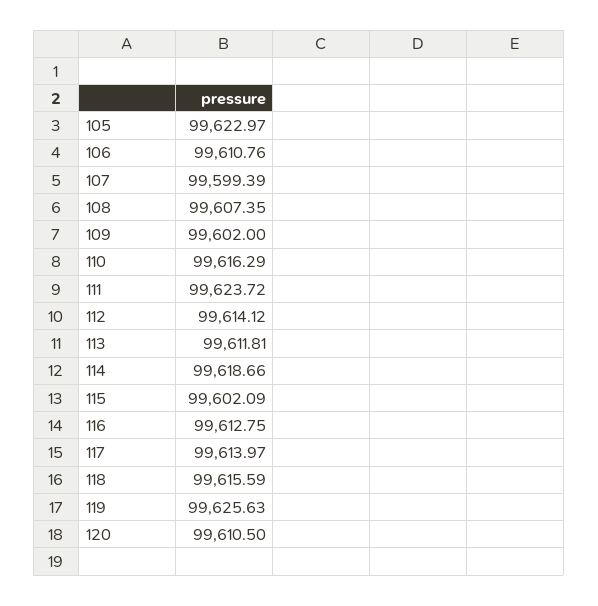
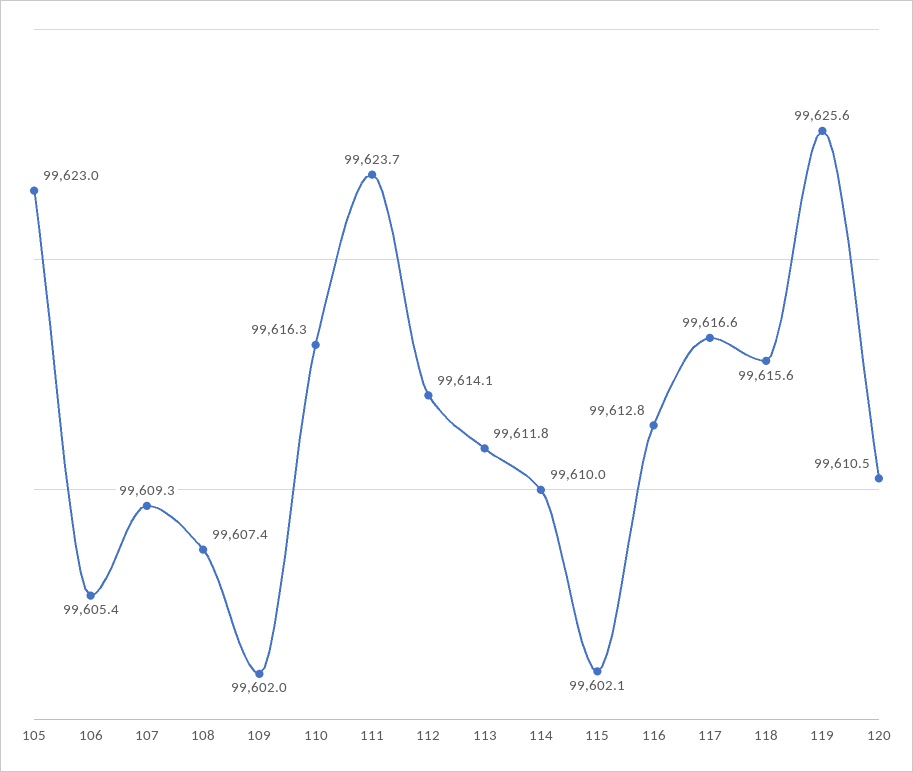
  {
    "105": 99622.97,
-   "106": 99610.76,
+   "106": 99605.4,
-   "107": 99599.39,
+   "107": 99609.3,
    "108": 99607.35,
    "109": 99602,
    "110": 99616.29,
    "111": 99623.72,
    "112": 99614.12,
    "113": 99611.81,
-   "114": 99618.66,
+   "114": 99610,
    "115": 99602.09,
    "116": 99612.75,
-   "117": 99613.97,
+   "117": 99616.6,
    "118": 99615.59,
    "119": 99625.63,
    "120": 99610.5
  }

